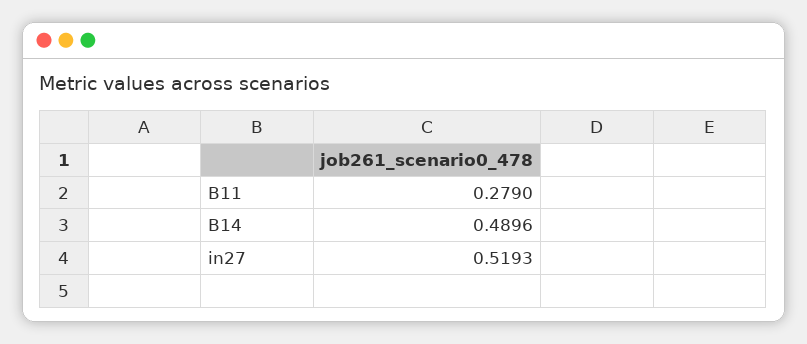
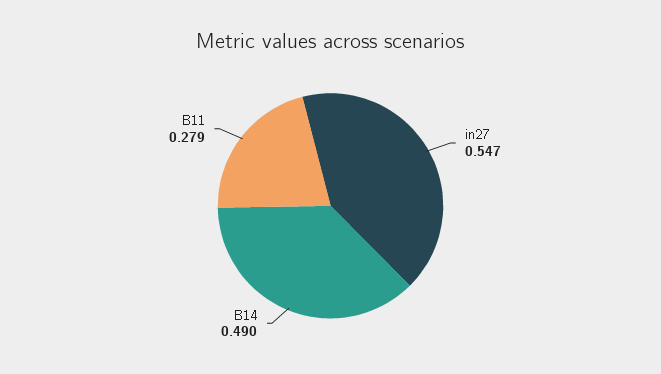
  {
    "B11": 0.279,
    "B14": 0.4896,
-   "in27": 0.5193
+   "in27": 0.547
  }

